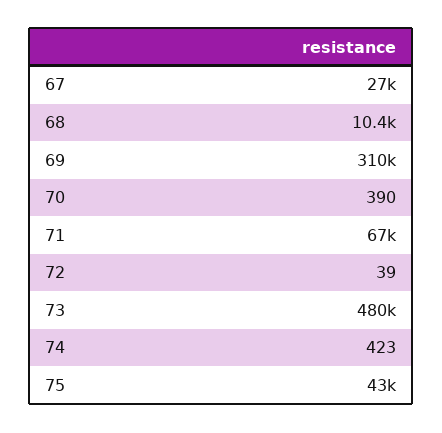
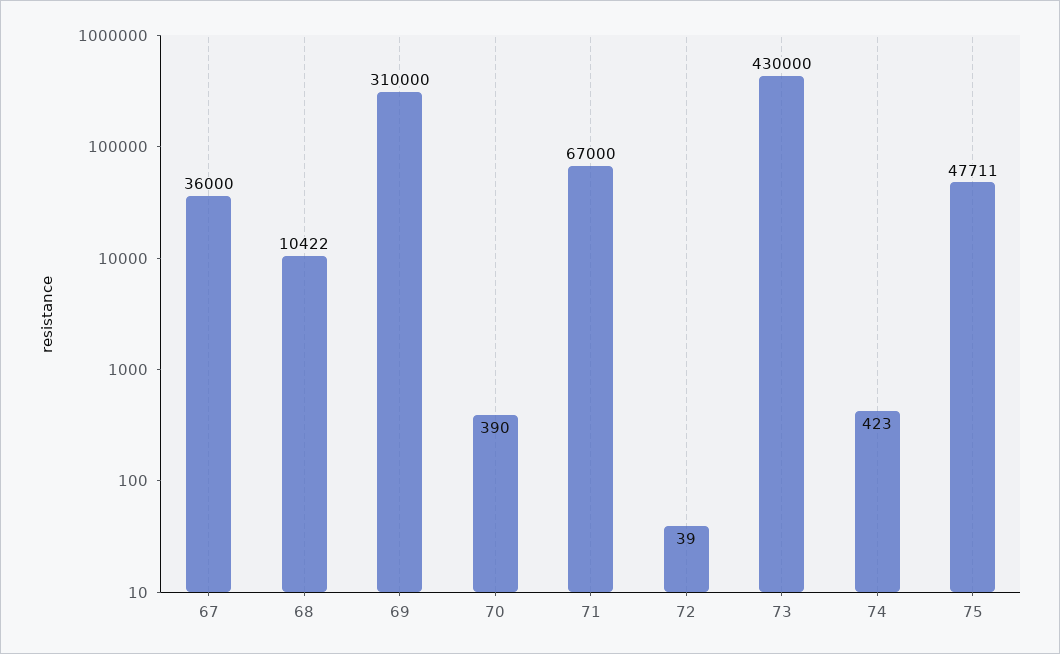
  {
-   "67": 27000,
+   "67": 36000,
    "68": 10422,
    "69": 310000,
    "70": 390,
    "71": 67000,
    "72": 39,
-   "73": 480000,
+   "73": 430000,
    "74": 423,
-   "75": 43000
+   "75": 47711
  }

